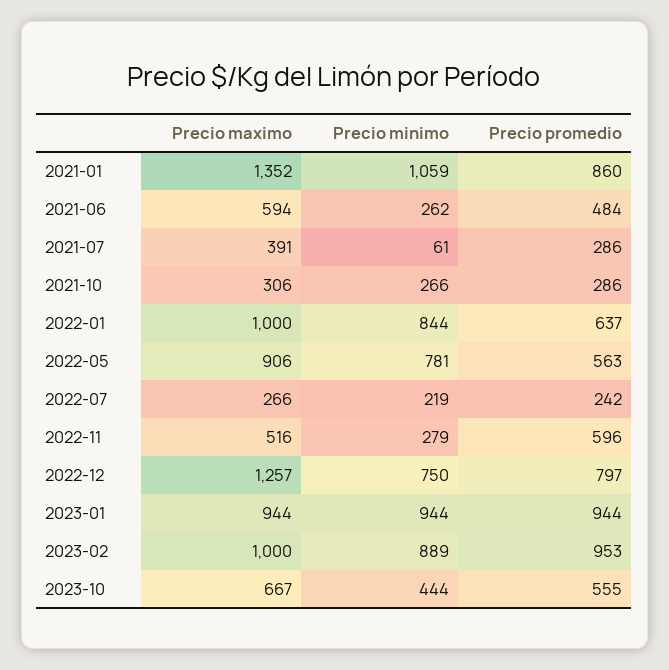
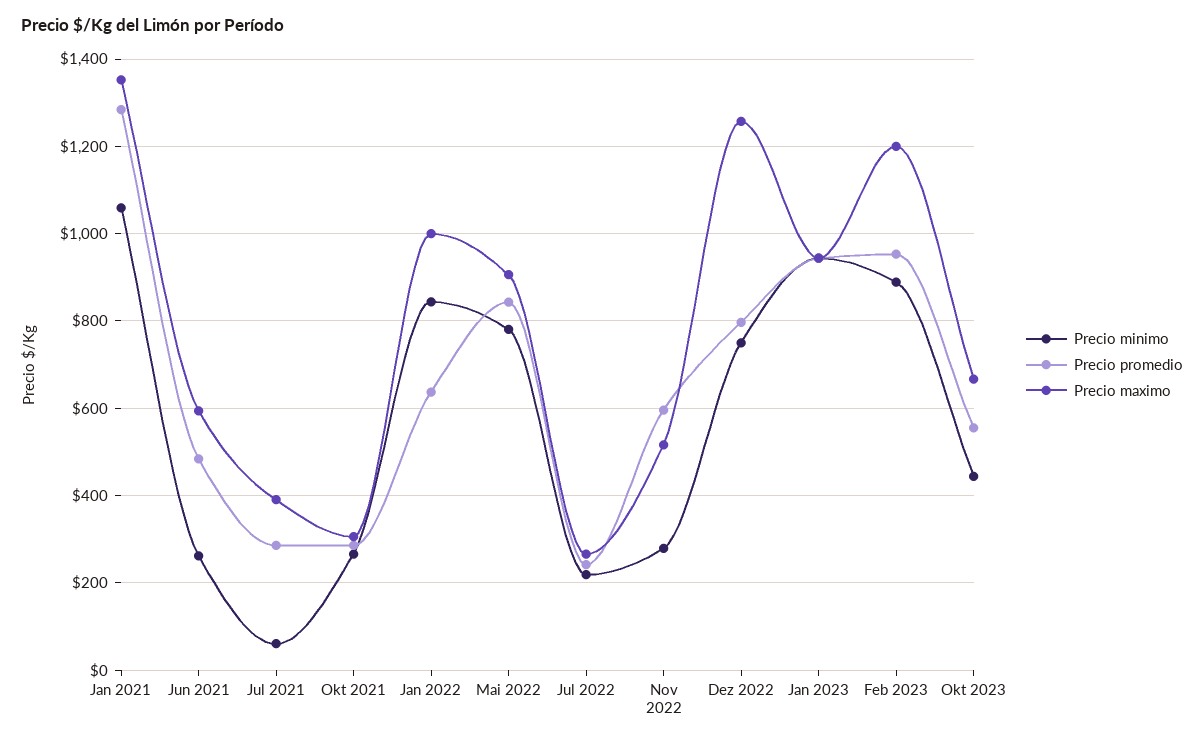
  {
    "Precio maximo": {
      "2021-01": 1352,
      "2021-06": 594,
      "2021-07": 391,
      "2021-10": 306,
      "2022-01": 1000,
      "2022-05": 906,
      "2022-07": 266,
      "2022-11": 516,
      "2022-12": 1257,
      "2023-01": 944,
-     "2023-02": 1000,
+     "2023-02": 1200,
      "2023-10": 667
    },
    "Precio minimo": {
      "2021-01": 1059,
      "2021-06": 262,
      "2021-07": 61,
      "2021-10": 266,
      "2022-01": 844,
      "2022-05": 781,
      "2022-07": 219,
      "2022-11": 279,
      "2022-12": 750,
      "2023-01": 944,
      "2023-02": 889,
      "2023-10": 444
    },
    "Precio promedio": {
-     "2021-01": 860,
+     "2021-01": 1280,
      "2021-06": 484,
      "2021-07": 286,
      "2021-10": 286,
      "2022-01": 637,
-     "2022-05": 563,
+     "2022-05": 840,
      "2022-07": 242,
      "2022-11": 596,
      "2022-12": 797,
      "2023-01": 944,
      "2023-02": 953,
      "2023-10": 555
    }
  }

